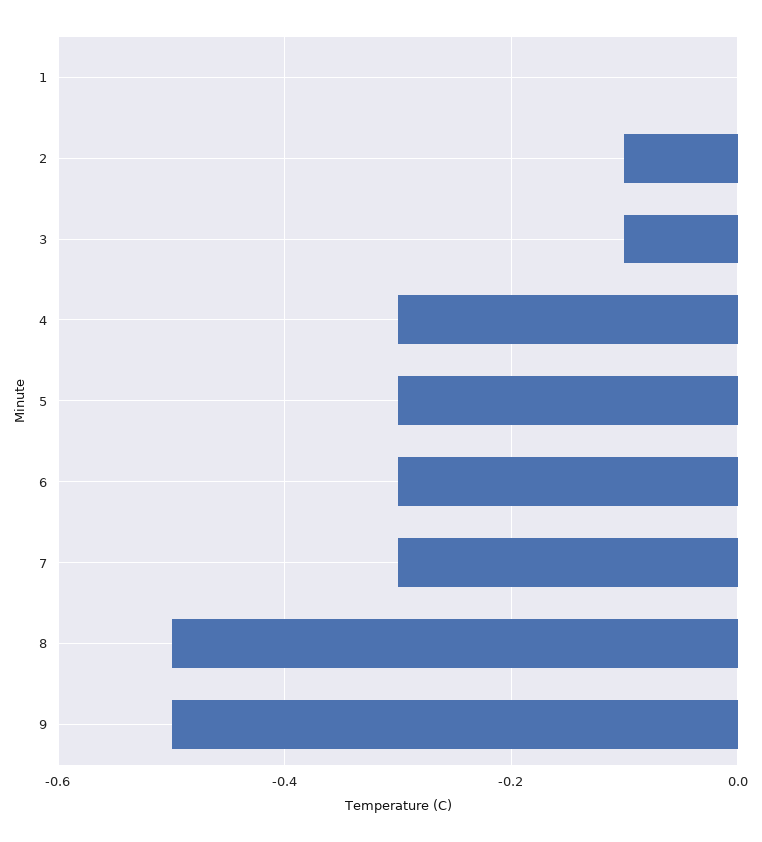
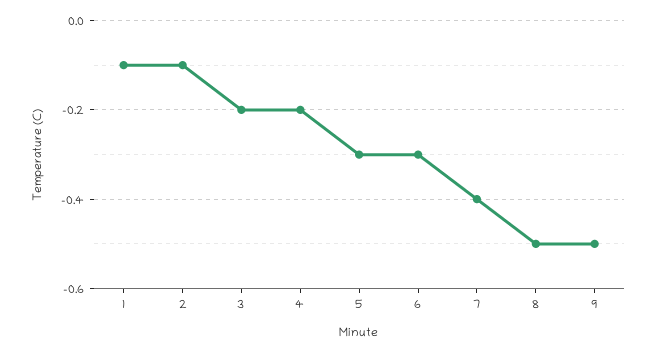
  {
-   "1": 0,
+   "1": -0.1,
    "2": -0.1,
-   "3": -0.1,
+   "3": -0.2,
-   "4": -0.3,
+   "4": -0.2,
    "5": -0.3,
    "6": -0.3,
-   "7": -0.3,
+   "7": -0.4,
    "8": -0.5,
    "9": -0.5
  }

